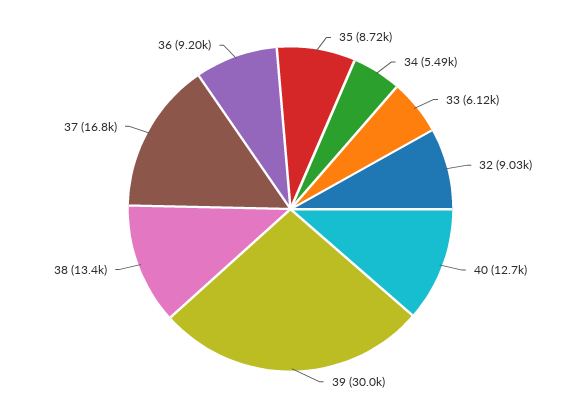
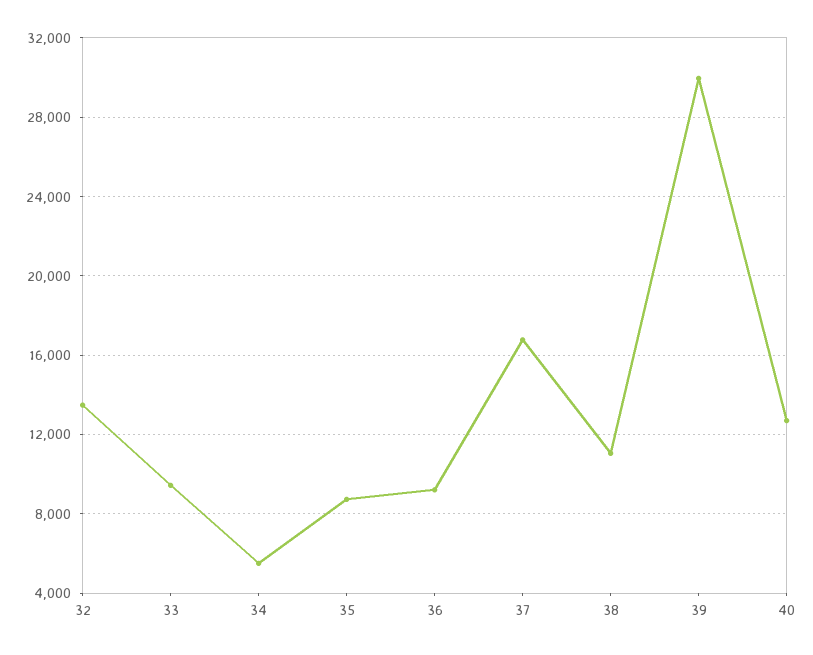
  {
    "35": 8720,
    "34": 5490,
-   "33": 6120,
+   "33": 9500,
-   "32": 9030,
+   "32": 13500,
    "40": 12700,
    "39": 30000,
-   "38": 13400,
+   "38": 11000,
    "37": 16800,
    "36": 9200
  }

